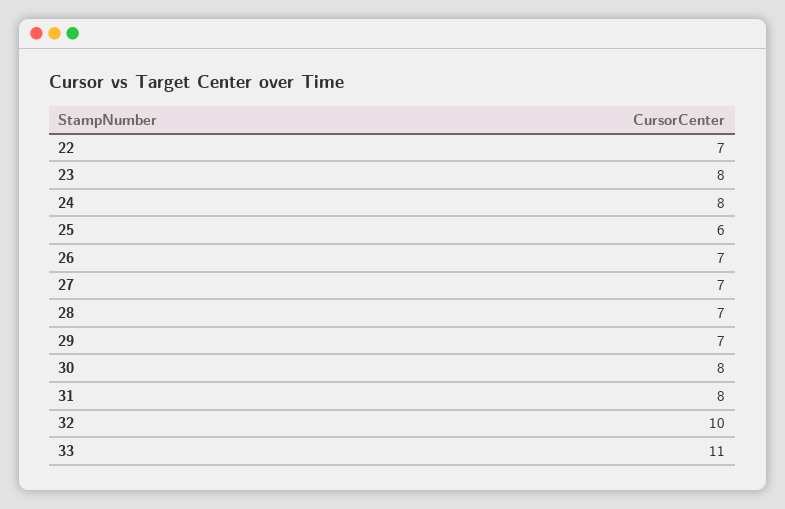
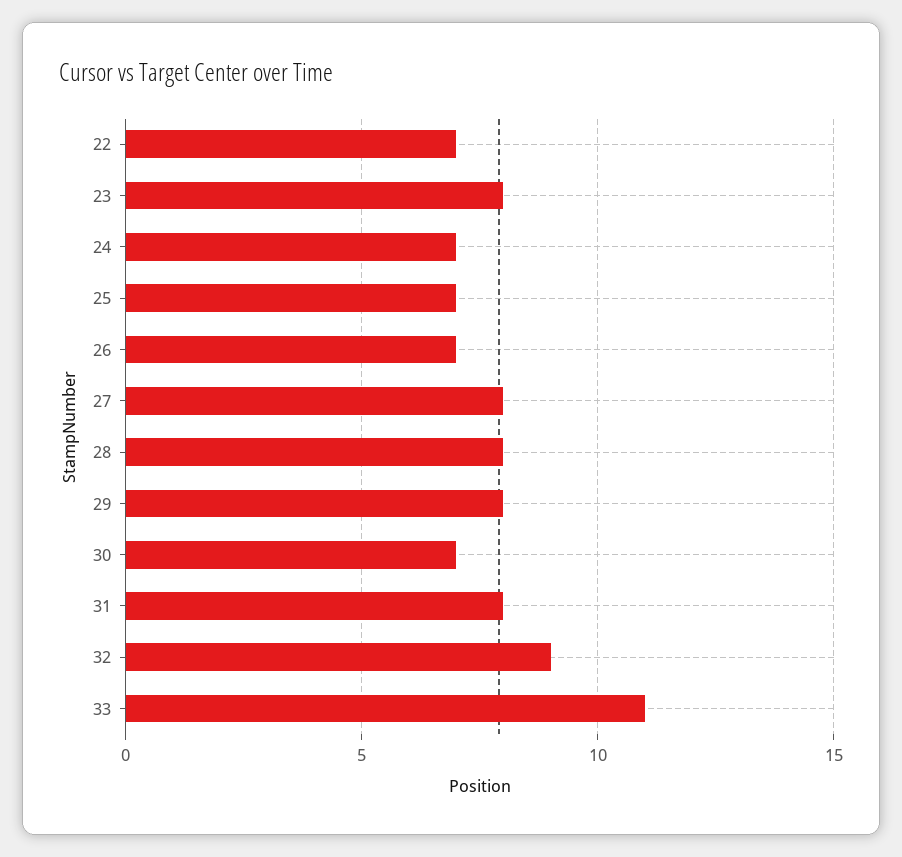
  {
    "22": 7,
    "23": 8,
-   "24": 8,
+   "24": 7,
-   "25": 6,
+   "25": 7,
    "26": 7,
-   "27": 7,
+   "27": 8,
-   "28": 7,
+   "28": 8,
-   "29": 7,
+   "29": 8,
-   "30": 8,
+   "30": 7,
    "31": 8,
-   "32": 10,
+   "32": 9,
    "33": 11
  }

